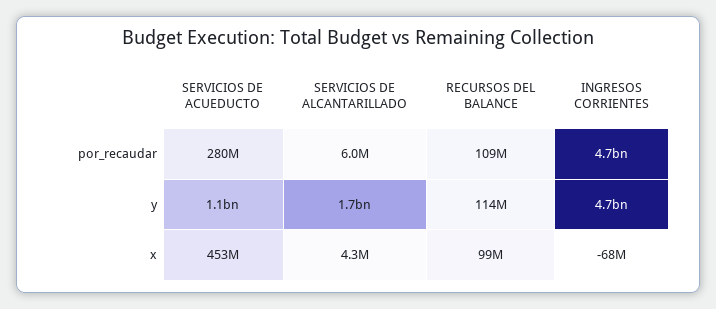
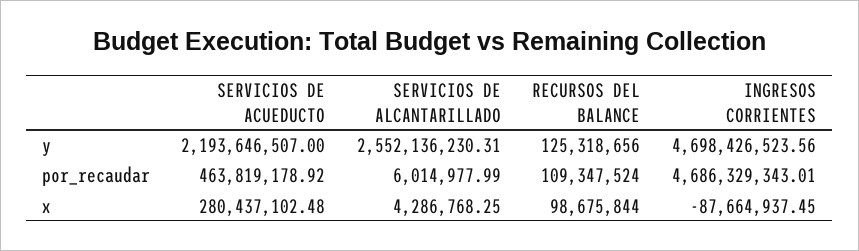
  {
    "SERVICIOS DE ACUEDUCTO": {
-     "por_recaudar": 280000000,
+     "por_recaudar": 463819178.92,
-     "y": 1100000000,
+     "y": 2193646507,
-     "x": 453000000
+     "x": 280437102.48
    },
    "SERVICIOS DE ALCANTARILLADO": {
      "por_recaudar": 6014977.99,
-     "y": 1700000000,
+     "y": 2552136230.31,
      "x": 4286768.25
    },
    "RECURSOS DEL BALANCE": {
      "por_recaudar": 109347524,
-     "y": 114000000,
+     "y": 125318656,
      "x": 98675844
    },
    "INGRESOS CORRIENTES": {
      "por_recaudar": 4686329343.01,
      "y": 4698426523.56,
-     "x": -68000000
+     "x": -87664937.45
    }
  }

